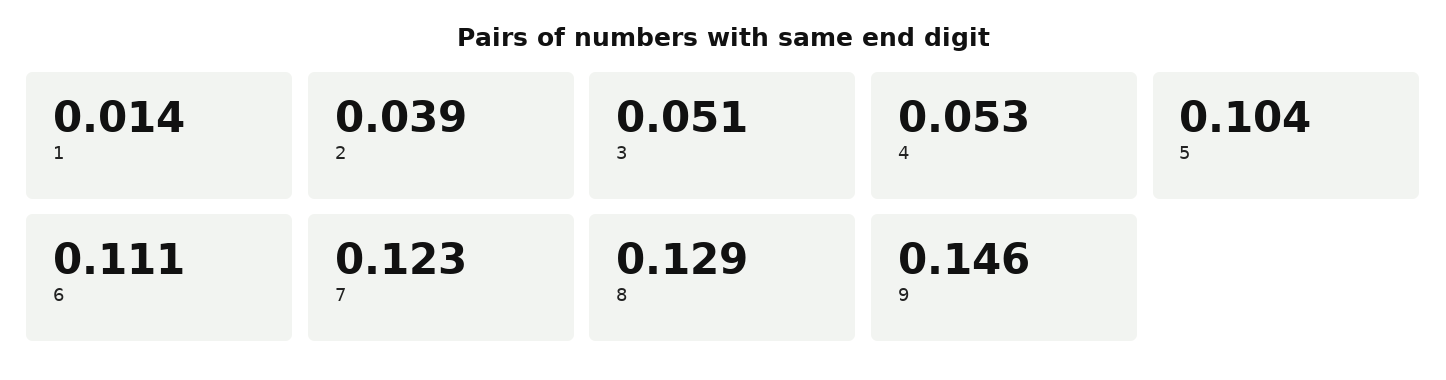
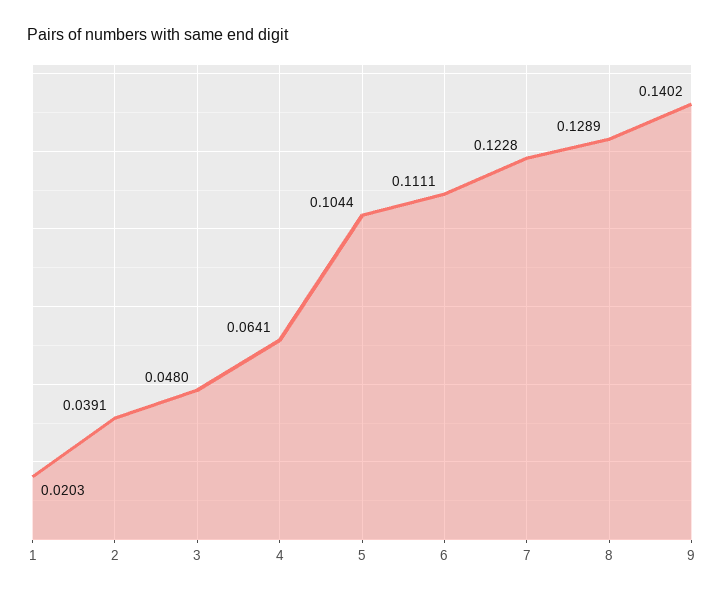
  {
-   "1": 0.014,
+   "1": 0.0203,
    "2": 0.0391,
-   "3": 0.051,
+   "3": 0.048,
-   "4": 0.053,
+   "4": 0.0641,
    "5": 0.1044,
    "6": 0.1111,
    "7": 0.1228,
    "8": 0.1289,
-   "9": 0.146
+   "9": 0.1402
  }

